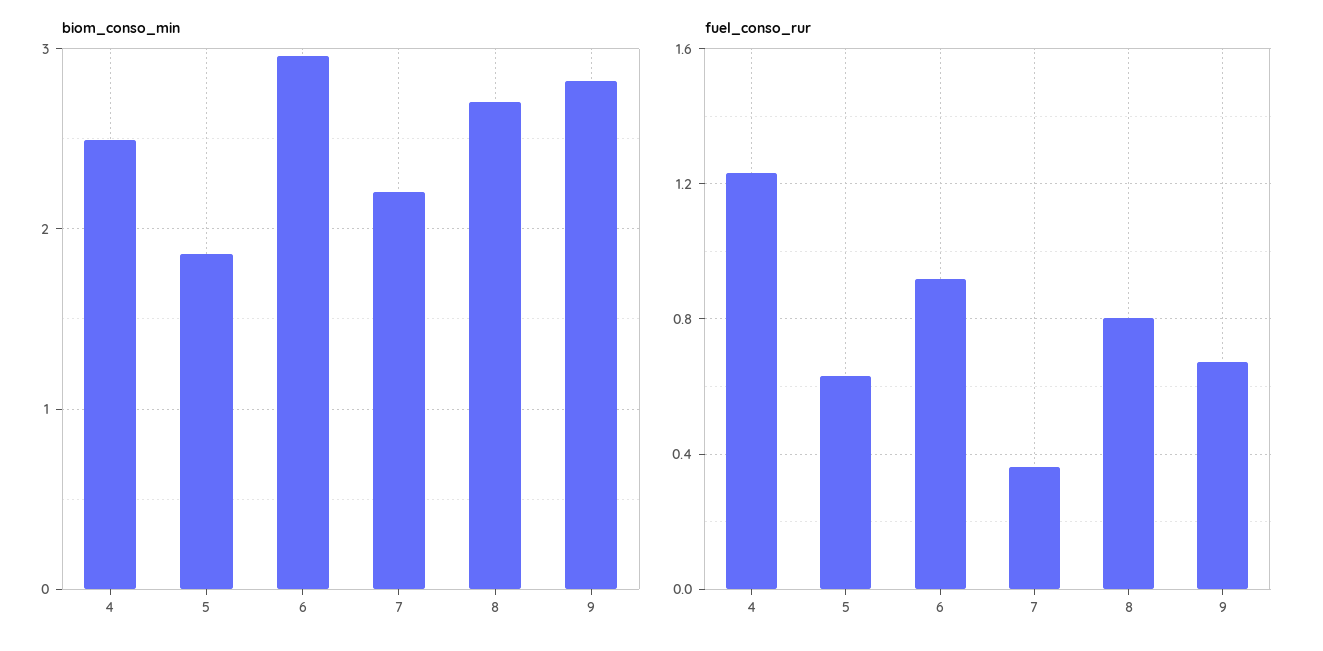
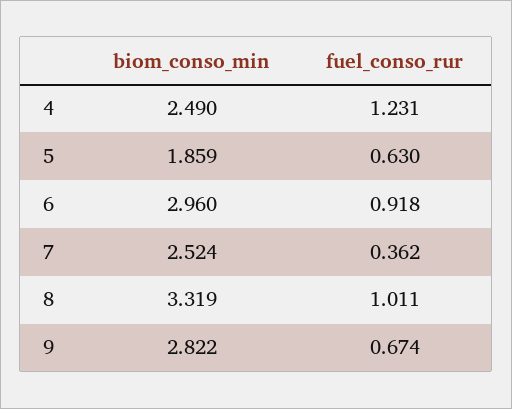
  {
    "biom_conso_min": {
      "4": 2.49,
      "5": 1.859,
      "6": 2.96,
-     "7": 2.2,
+     "7": 2.524,
-     "8": 2.7,
+     "8": 3.319,
      "9": 2.822
    },
    "fuel_conso_rur": {
      "4": 1.231,
      "5": 0.63,
      "6": 0.918,
      "7": 0.362,
-     "8": 0.8,
+     "8": 1.011,
      "9": 0.674
    }
  }

